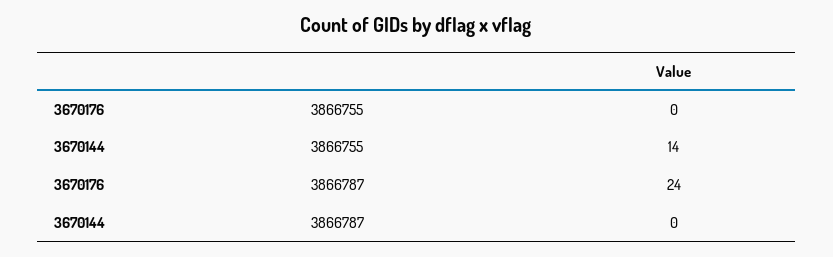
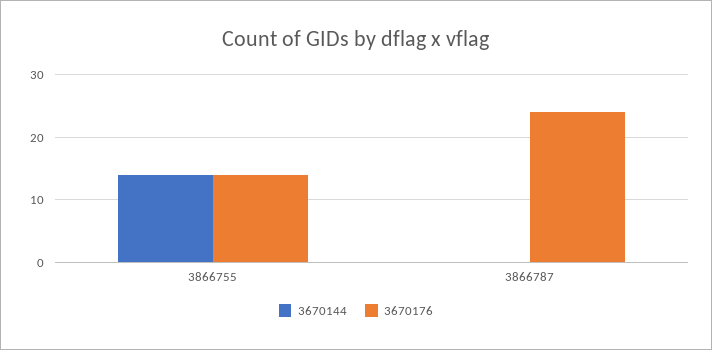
  {
    "3670176": {
-     "3866755": 0,
+     "3866755": 14,
      "3866787": 24
    },
    "3670144": {
      "3866755": 14,
      "3866787": 0
    }
  }

